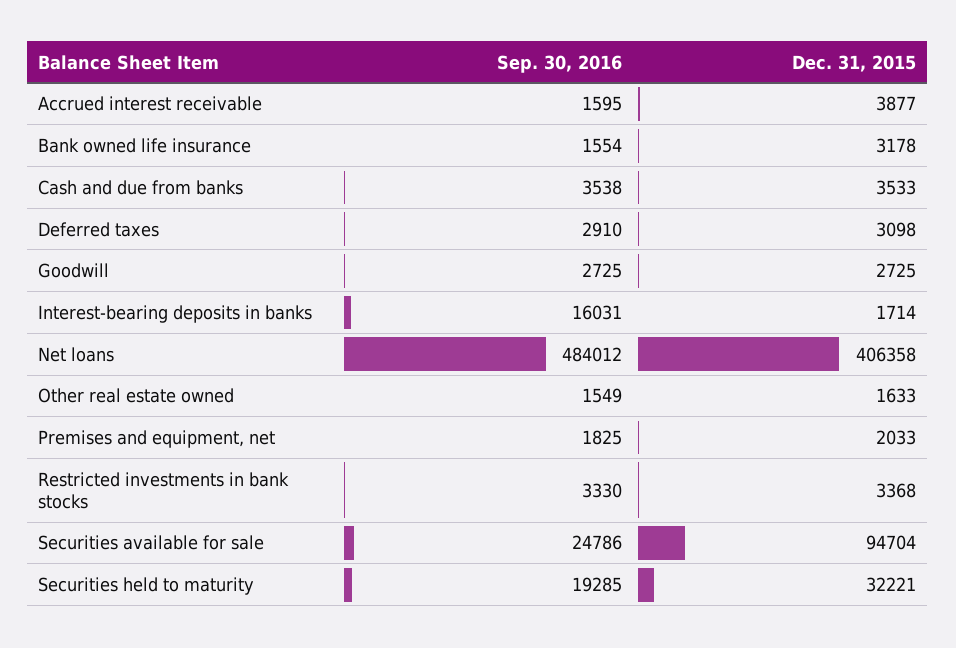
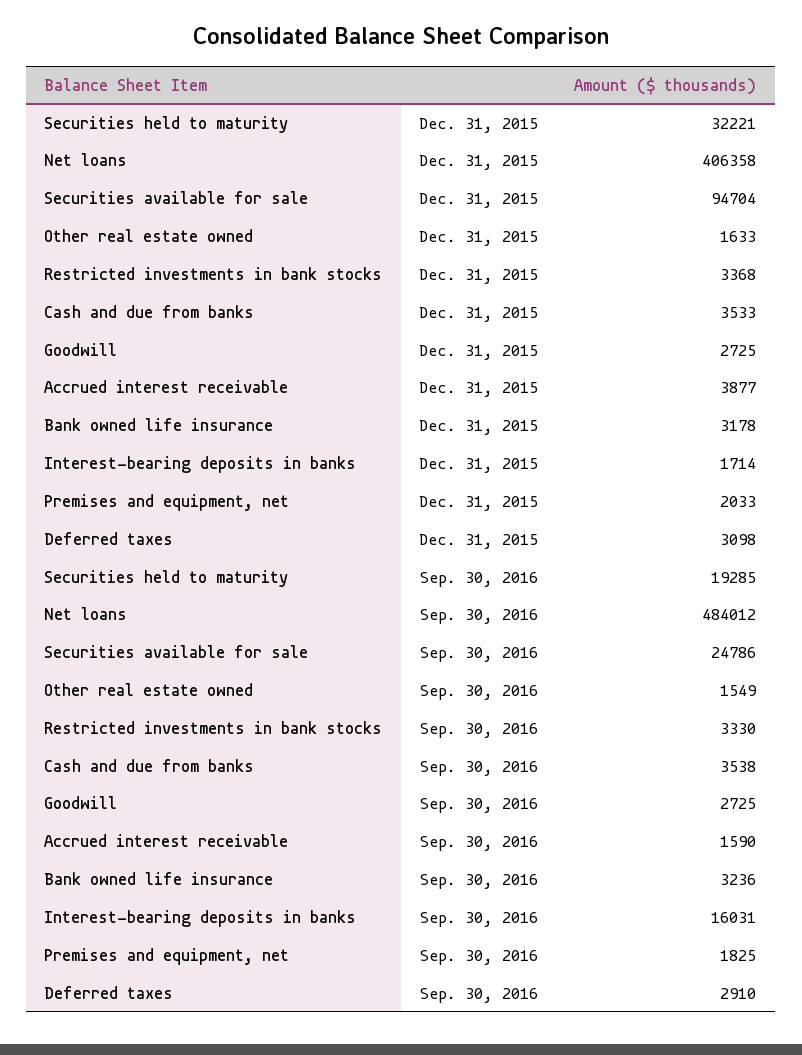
  {
    "Sep. 30, 2016": {
-     "Accrued interest receivable": 1595,
+     "Accrued interest receivable": 1590,
-     "Bank owned life insurance": 1554,
+     "Bank owned life insurance": 3236,
      "Cash and due from banks": 3538,
      "Deferred taxes": 2910,
      "Goodwill": 2725,
      "Interest-bearing deposits in banks": 16031,
      "Net loans": 484012,
      "Other real estate owned": 1549,
      "Premises and equipment, net": 1825,
      "Restricted investments in bank stocks": 3330,
      "Securities available for sale": 24786,
      "Securities held to maturity": 19285
    },
    "Dec. 31, 2015": {
      "Accrued interest receivable": 3877,
      "Bank owned life insurance": 3178,
      "Cash and due from banks": 3533,
      "Deferred taxes": 3098,
      "Goodwill": 2725,
      "Interest-bearing deposits in banks": 1714,
      "Net loans": 406358,
      "Other real estate owned": 1633,
      "Premises and equipment, net": 2033,
      "Restricted investments in bank stocks": 3368,
      "Securities available for sale": 94704,
      "Securities held to maturity": 32221
    }
  }

